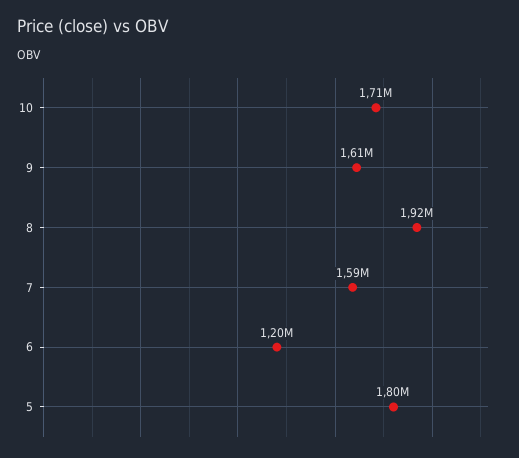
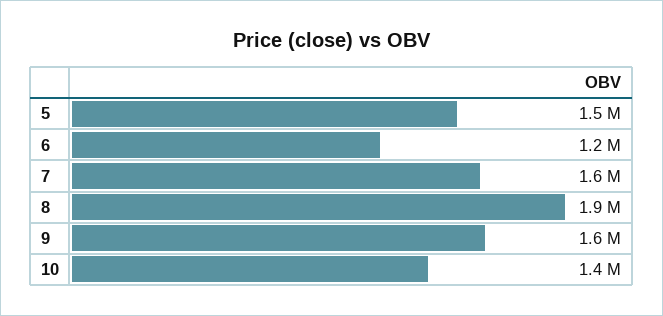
  {
-   "10": 1710000,
+   "10": 1400000,
    "9": 1610000,
    "8": 1920000,
    "7": 1590000,
    "6": 1200000,
-   "5": 1800000
+   "5": 1500000
  }

